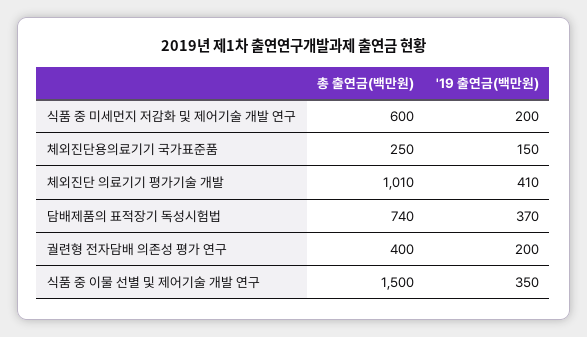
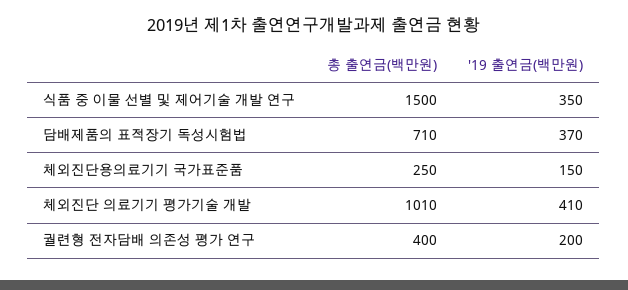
  {
    "총 출연금(백만원)": {
-     "식품 중 미세먼지 저감화 및 제어기술 개발 연구": 600,
      "체외진단용의료기기 국가표준품": 250,
      "체외진단 의료기기 평가기술 개발": 1010,
-     "담배제품의 표적장기 독성시험법": 740,
+     "담배제품의 표적장기 독성시험법": 710,
      "궐련형 전자담배 의존성 평가 연구": 400,
      "식품 중 이물 선별 및 제어기술 개발 연구": 1500
    },
    "'19 출연금(백만원)": {
-     "식품 중 미세먼지 저감화 및 제어기술 개발 연구": 200,
      "체외진단용의료기기 국가표준품": 150,
      "체외진단 의료기기 평가기술 개발": 410,
      "담배제품의 표적장기 독성시험법": 370,
      "궐련형 전자담배 의존성 평가 연구": 200,
      "식품 중 이물 선별 및 제어기술 개발 연구": 350
    }
  }

